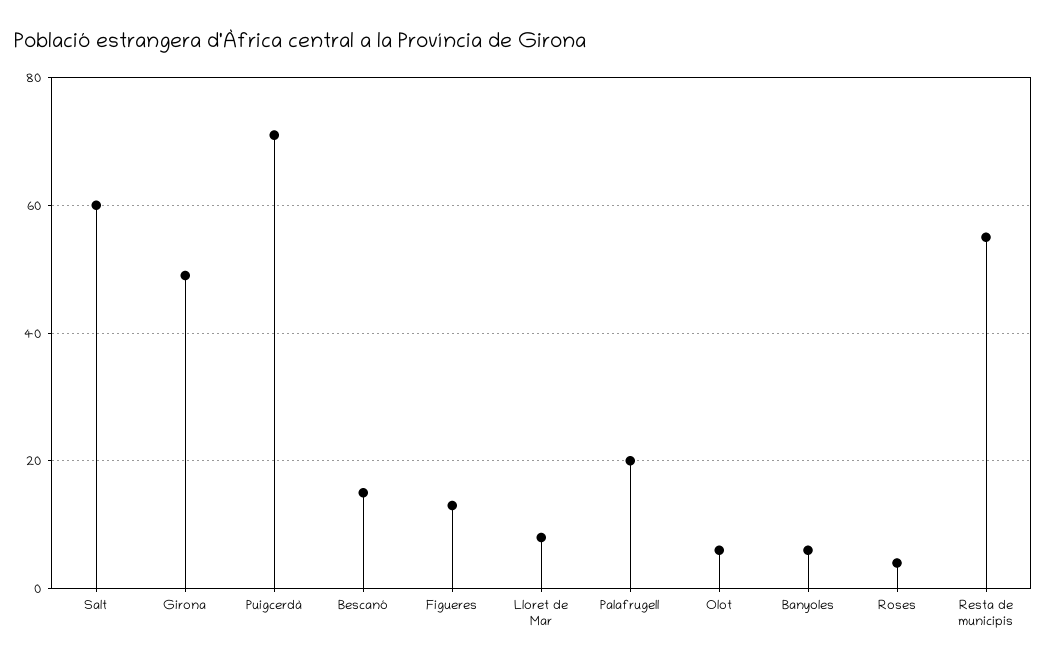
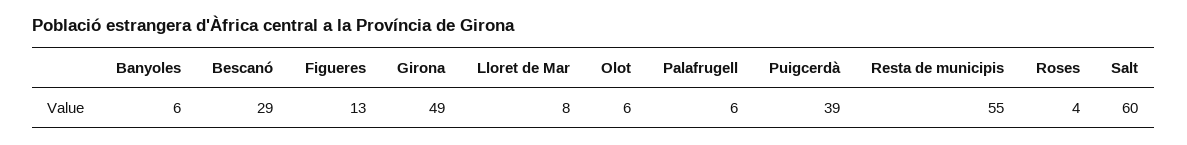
  {
    "Salt": 60,
    "Girona": 49,
-   "Puigcerdà": 70,
+   "Puigcerdà": 39,
-   "Bescanó": 15,
+   "Bescanó": 29,
    "Figueres": 13,
    "Lloret de Mar": 8,
-   "Palafrugell": 20,
+   "Palafrugell": 6,
    "Olot": 6,
    "Banyoles": 6,
    "Roses": 4,
    "Resta de municipis": 55
  }

